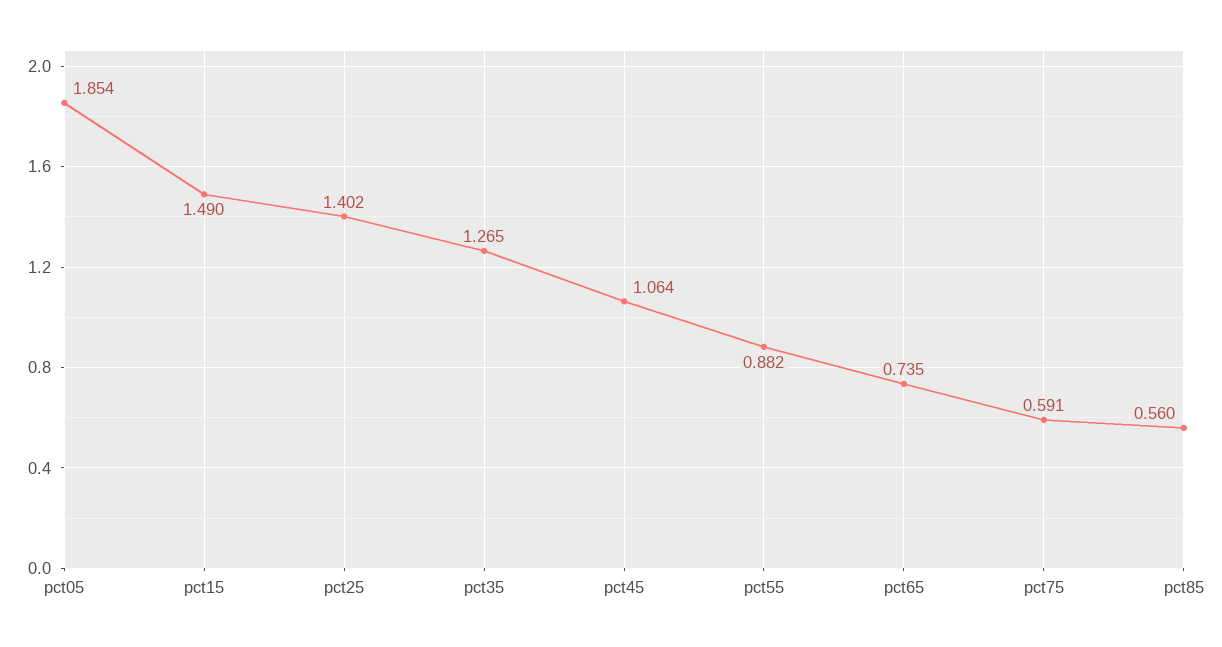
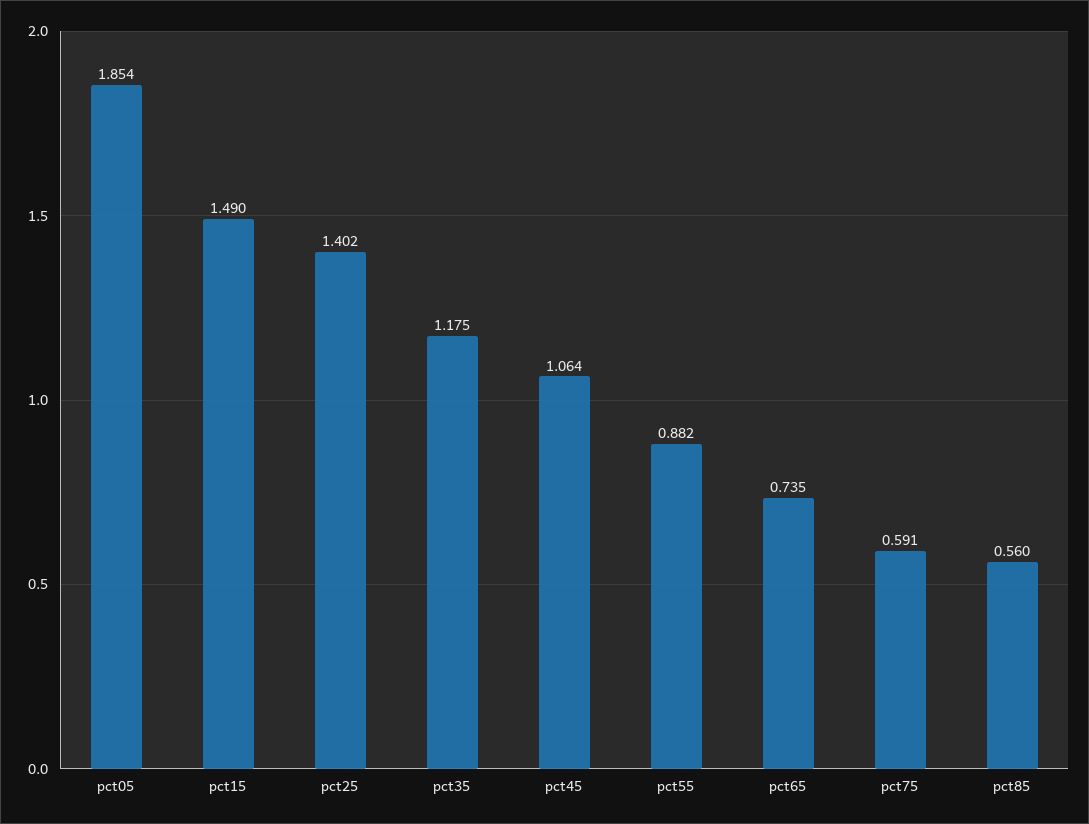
  {
    "pct05": 1.854,
    "pct15": 1.49,
    "pct25": 1.402,
-   "pct35": 1.265,
+   "pct35": 1.175,
    "pct45": 1.064,
    "pct55": 0.882,
    "pct65": 0.735,
    "pct75": 0.591,
    "pct85": 0.56
  }

